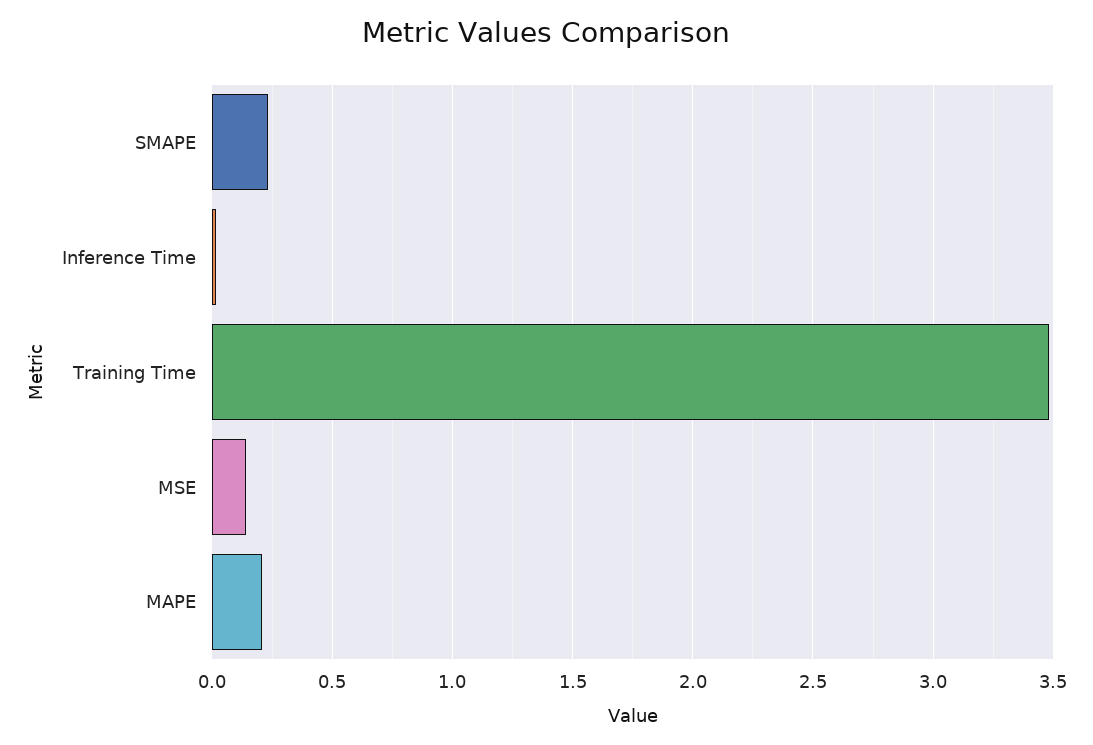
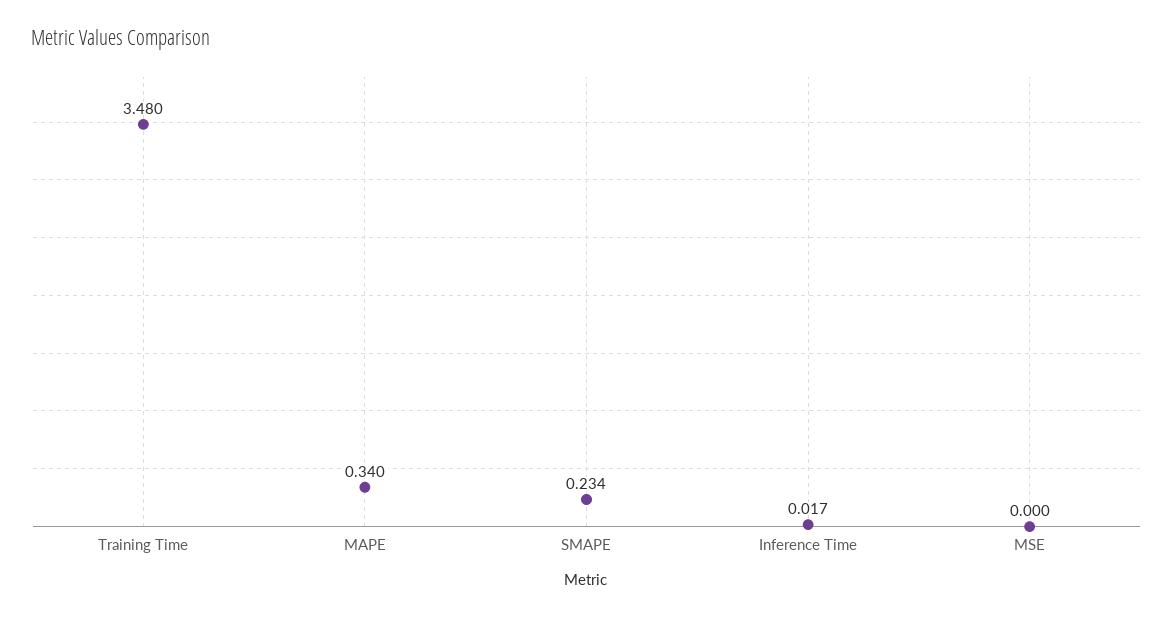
  {
    "SMAPE": 0.234,
    "Inference Time": 0.017,
    "Training Time": 3.48,
-   "MSE": 0.15,
+   "MSE": 0,
-   "MAPE": 0.2
+   "MAPE": 0.34
  }

